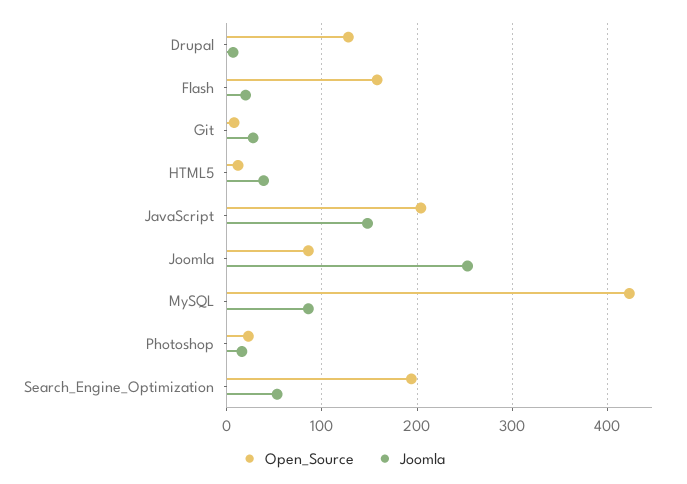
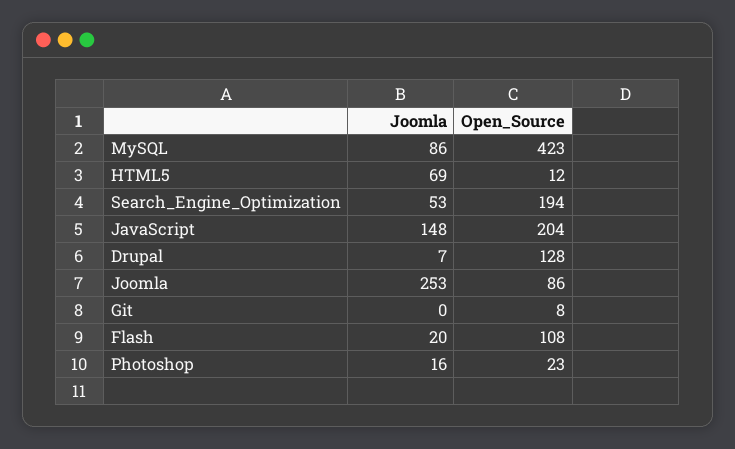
  {
    "Open_Source": {
      "Drupal": 128,
-     "Flash": 160,
+     "Flash": 108,
      "Git": 8,
      "HTML5": 12,
      "JavaScript": 204,
      "Joomla": 86,
      "MySQL": 423,
      "Photoshop": 23,
      "Search_Engine_Optimization": 194
    },
    "Joomla": {
      "Drupal": 7,
      "Flash": 20,
-     "Git": 30,
+     "Git": 0,
-     "HTML5": 40,
+     "HTML5": 69,
      "JavaScript": 148,
      "Joomla": 253,
      "MySQL": 86,
      "Photoshop": 16,
      "Search_Engine_Optimization": 53
    }
  }

